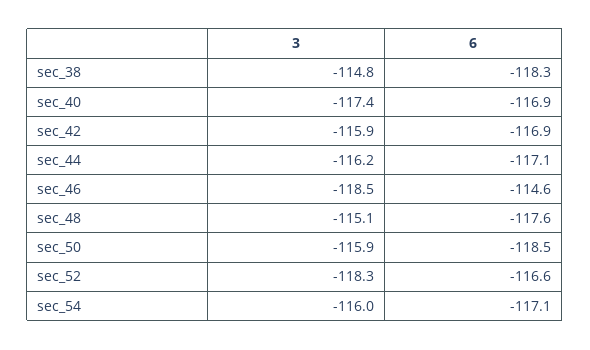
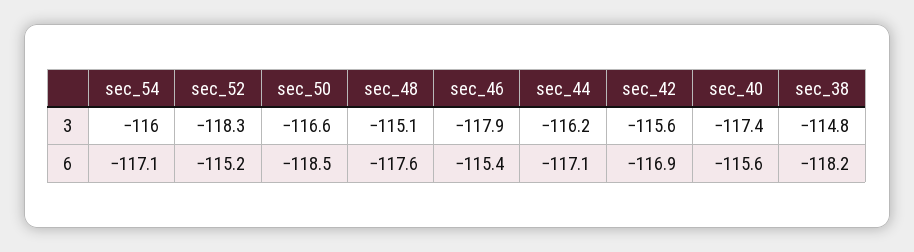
  {
    "3": {
      "sec_38": -114.8,
      "sec_40": -117.4,
-     "sec_42": -115.9,
+     "sec_42": -115.6,
      "sec_44": -116.2,
-     "sec_46": -118.5,
+     "sec_46": -117.9,
      "sec_48": -115.1,
-     "sec_50": -115.9,
+     "sec_50": -116.6,
      "sec_52": -118.3,
      "sec_54": -116
    },
    "6": {
-     "sec_38": -118.3,
+     "sec_38": -118.2,
-     "sec_40": -116.9,
+     "sec_40": -115.6,
      "sec_42": -116.9,
      "sec_44": -117.1,
-     "sec_46": -114.6,
+     "sec_46": -115.4,
      "sec_48": -117.6,
      "sec_50": -118.5,
-     "sec_52": -116.6,
+     "sec_52": -115.2,
      "sec_54": -117.1
    }
  }

